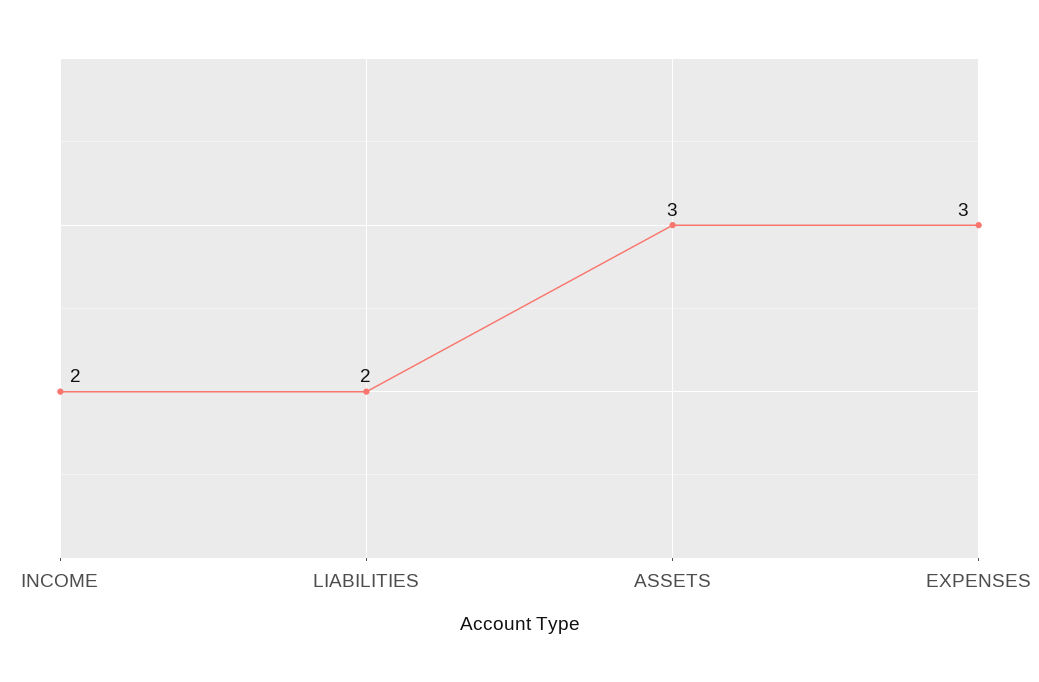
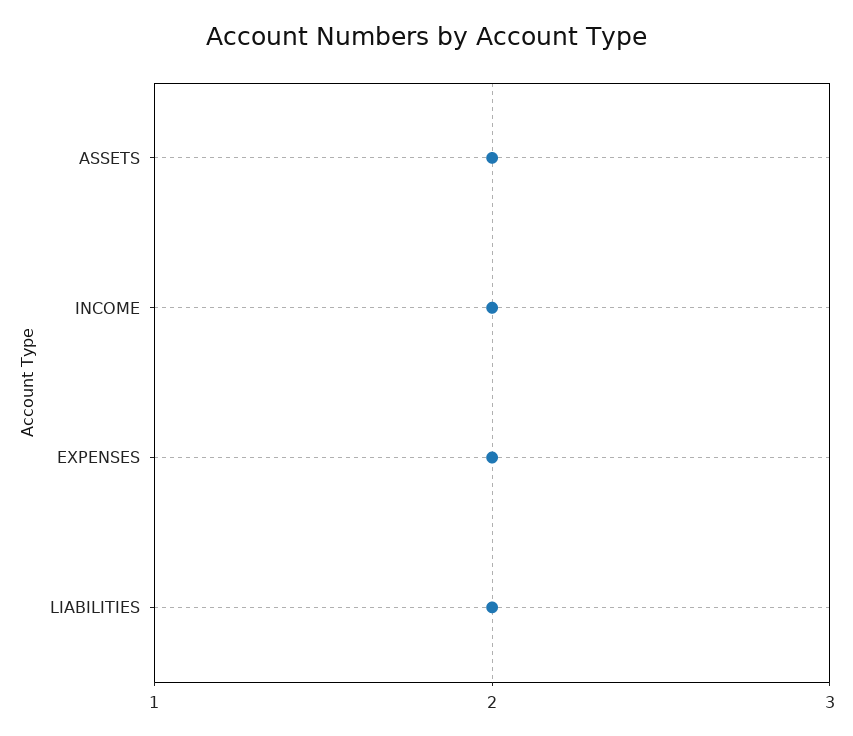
  {
    "INCOME": 2,
    "LIABILITIES": 2,
-   "ASSETS": 3,
+   "ASSETS": 2,
-   "EXPENSES": 3
+   "EXPENSES": 2
  }

